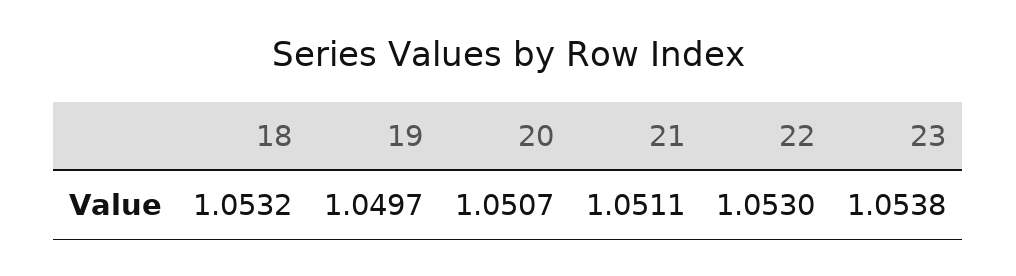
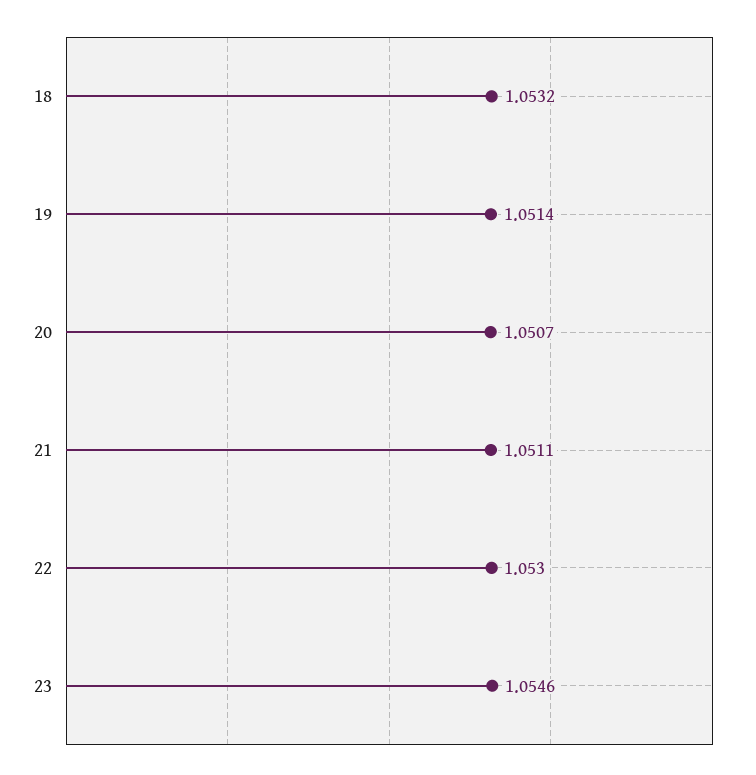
  {
    "18": 1.0532,
-   "19": 1.0497,
+   "19": 1.0514,
    "20": 1.0507,
    "21": 1.0511,
    "22": 1.053,
-   "23": 1.0538
+   "23": 1.0546
  }

